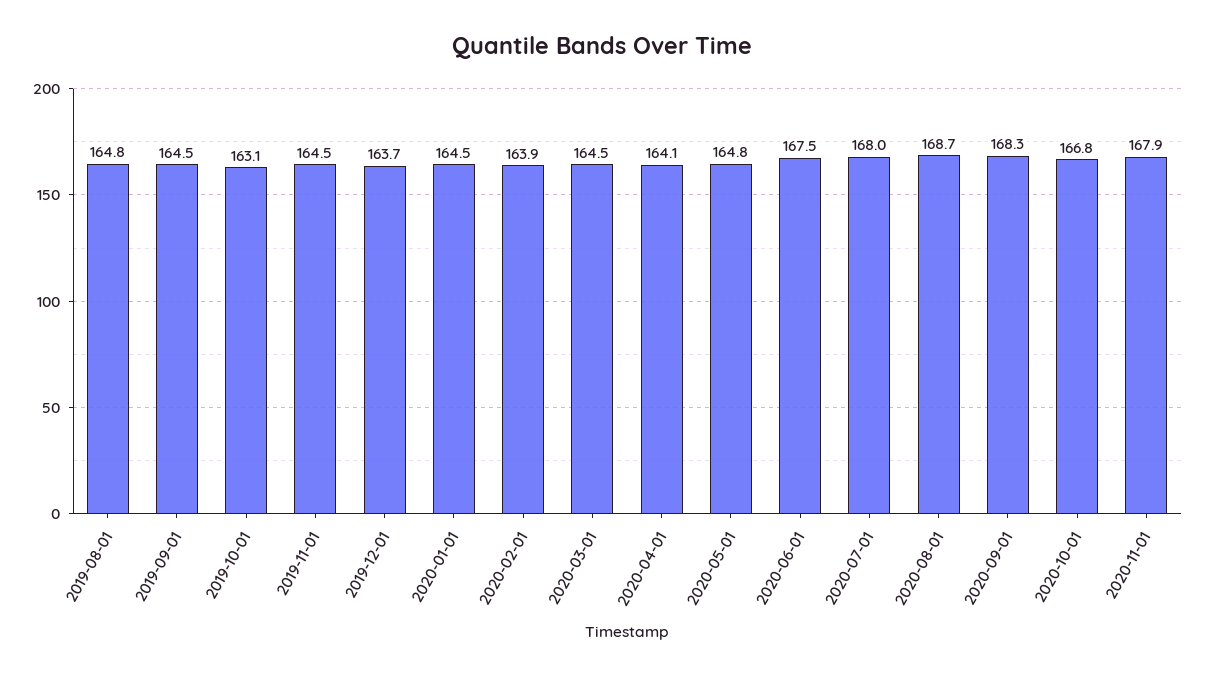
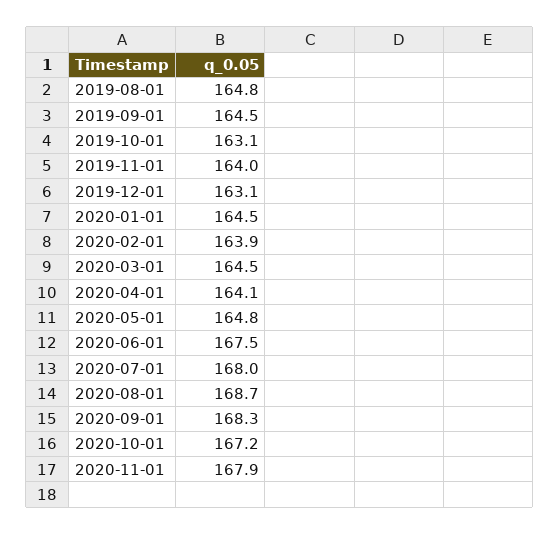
  {
    "2019-08-01": 164.8,
    "2019-09-01": 164.5,
    "2019-10-01": 163.1,
-   "2019-11-01": 164.5,
+   "2019-11-01": 164,
-   "2019-12-01": 163.7,
+   "2019-12-01": 163.1,
    "2020-01-01": 164.5,
    "2020-02-01": 163.9,
    "2020-03-01": 164.5,
    "2020-04-01": 164.1,
    "2020-05-01": 164.8,
    "2020-06-01": 167.5,
    "2020-07-01": 168,
    "2020-08-01": 168.7,
    "2020-09-01": 168.3,
-   "2020-10-01": 166.8,
+   "2020-10-01": 167.2,
    "2020-11-01": 167.9
  }

